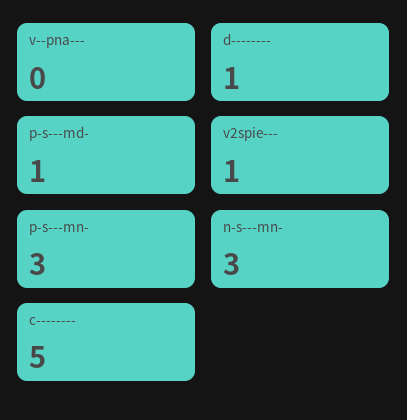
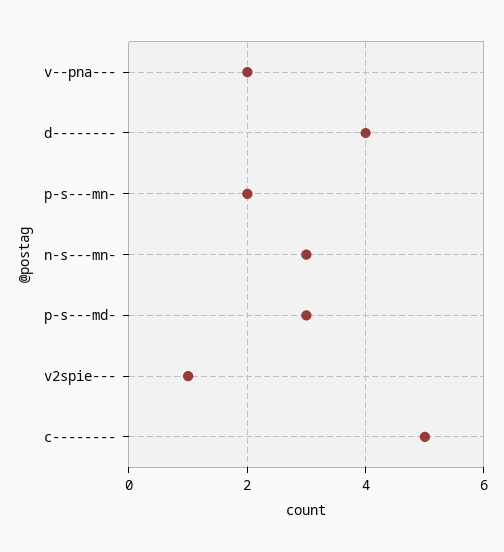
  {
-   "v--pna---": 0,
+   "v--pna---": 2,
-   "d--------": 1,
+   "d--------": 4,
-   "p-s---md-": 1,
+   "p-s---md-": 3,
    "v2spie---": 1,
-   "p-s---mn-": 3,
+   "p-s---mn-": 2,
    "n-s---mn-": 3,
    "c--------": 5
  }

